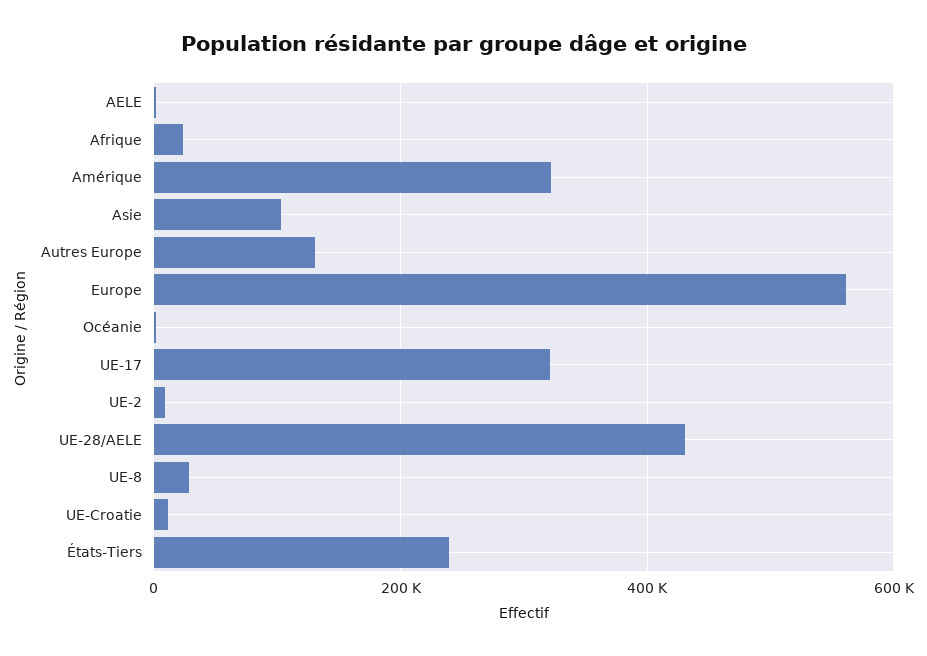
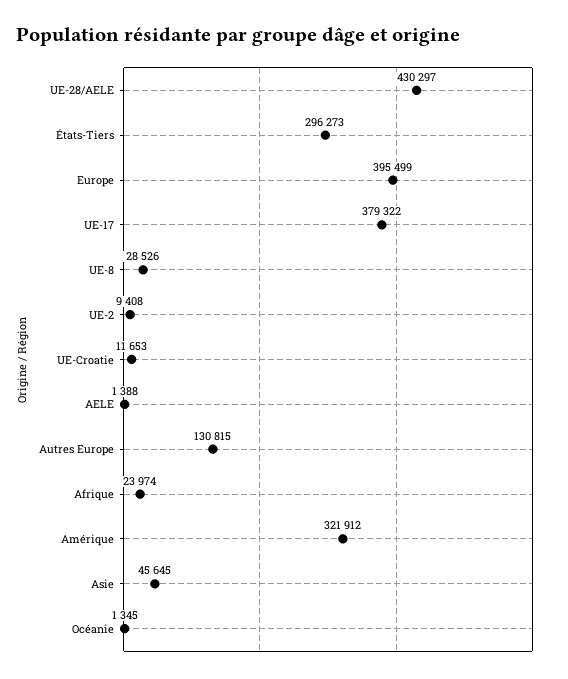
  {
    "AELE": 1388,
    "Afrique": 23974,
    "Amérique": 321912,
-   "Asie": 100000,
+   "Asie": 45645,
    "Autres Europe": 130815,
-   "Europe": 560000,
+   "Europe": 395499,
    "Océanie": 1345,
-   "UE-17": 320000,
+   "UE-17": 379322,
    "UE-2": 9408,
    "UE-28/AELE": 430297,
    "UE-8": 28526,
    "UE-Croatie": 11653,
-   "États-Tiers": 240000
+   "États-Tiers": 296273
  }

